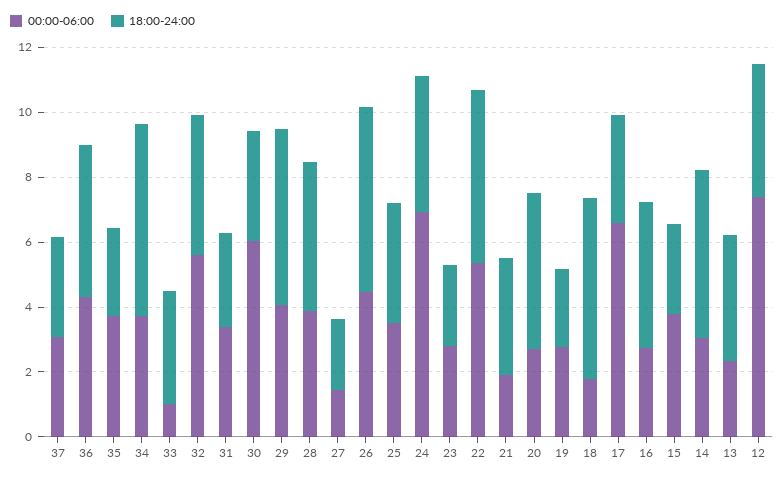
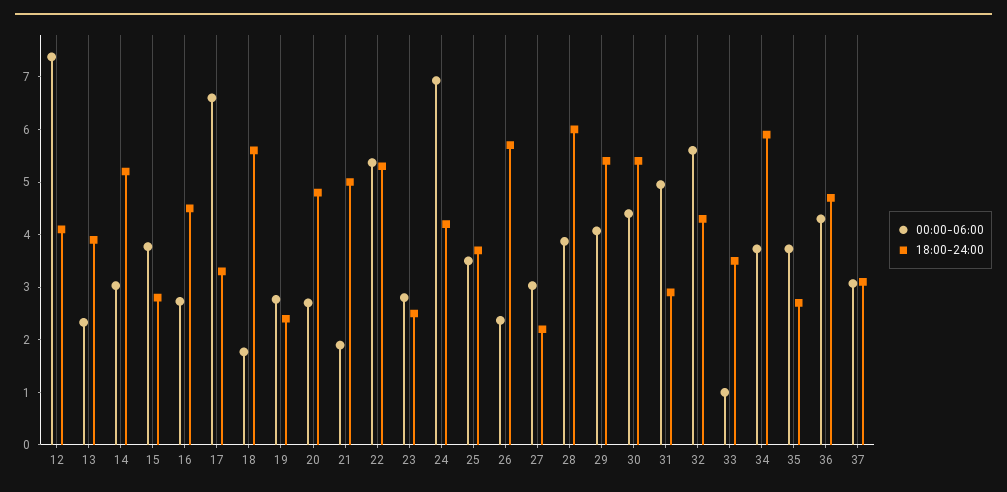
  {
    "00:00-06:00": {
      "37": 3,
      "36": 4.4,
      "35": 3.8,
      "34": 3.8,
      "33": 1,
      "32": 5.6,
-     "31": 3.5,
+     "31": 5,
-     "30": 6,
+     "30": 4.4,
      "29": 4,
      "28": 3.8,
-     "27": 1.5,
+     "27": 3,
-     "26": 4.5,
+     "26": 2.4,
      "25": 3.6,
      "24": 7,
      "23": 2.8,
      "22": 5.4,
      "21": 2,
      "20": 2.8,
      "19": 2.8,
      "18": 1.8,
      "17": 6.6,
      "16": 2.8,
      "15": 3.8,
      "14": 3,
      "13": 2.4,
      "12": 7.4
    },
    "18:00-24:00": {
      "37": 3.2,
      "36": 4.8,
      "35": 2.8,
      "34": 6,
      "33": 3.6,
      "32": 4.4,
      "31": 3,
-     "30": 3.5,
+     "30": 5.4,
      "29": 5.4,
-     "28": 4.5,
+     "28": 6,
      "27": 2.2,
      "26": 5.8,
      "25": 3.8,
      "24": 4.2,
      "23": 2.6,
      "22": 5.4,
-     "21": 3.5,
+     "21": 5,
      "20": 4.8,
      "19": 2.4,
      "18": 5.6,
      "17": 3.4,
      "16": 4.6,
      "15": 2.8,
      "14": 5.2,
      "13": 4,
      "12": 4.2
    }
  }

